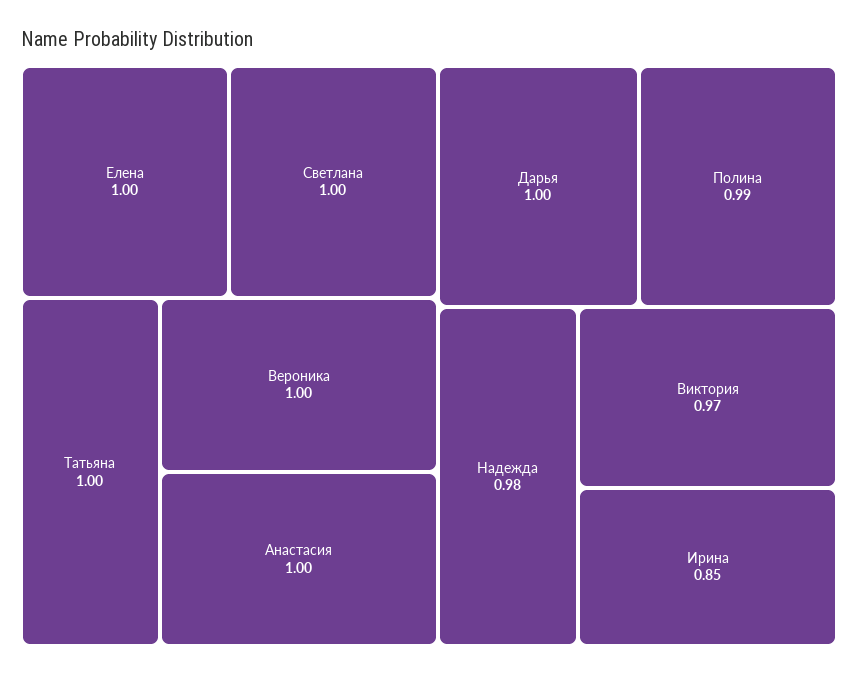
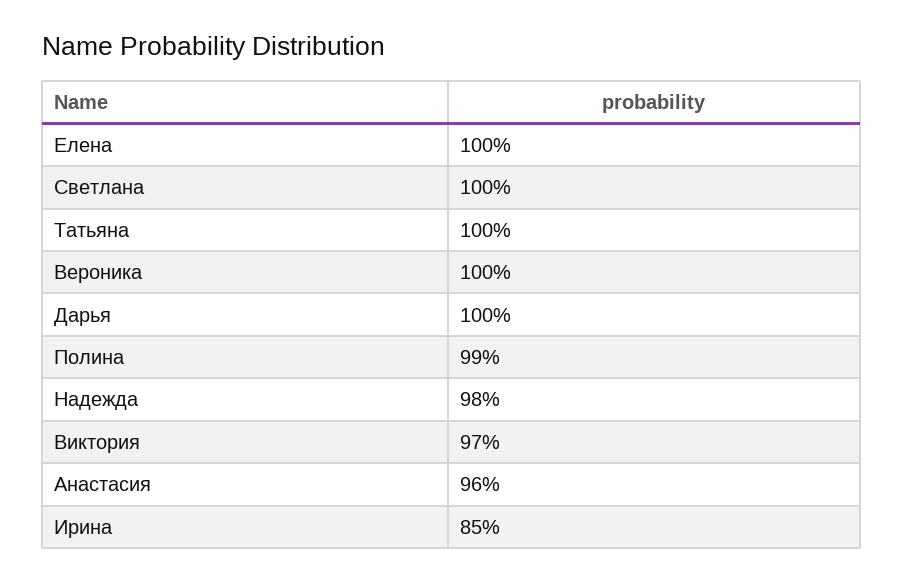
  {
    "Елена": 1,
    "Светлана": 1,
    "Татьяна": 1,
    "Вероника": 1,
-   "Анастасия": 1,
+   "Анастасия": 0.96,
    "Дарья": 1,
    "Полина": 0.99,
    "Надежда": 0.98,
    "Виктория": 0.97,
    "Ирина": 0.85
  }

